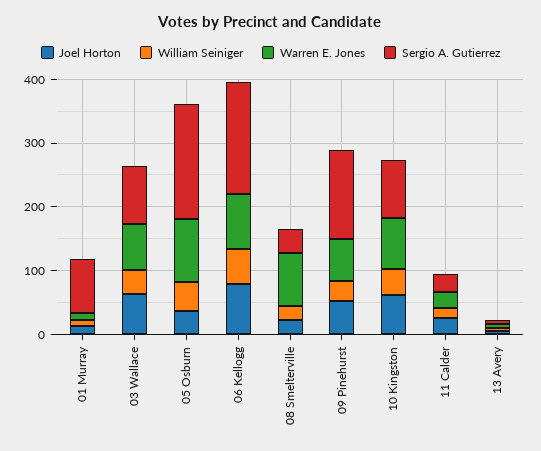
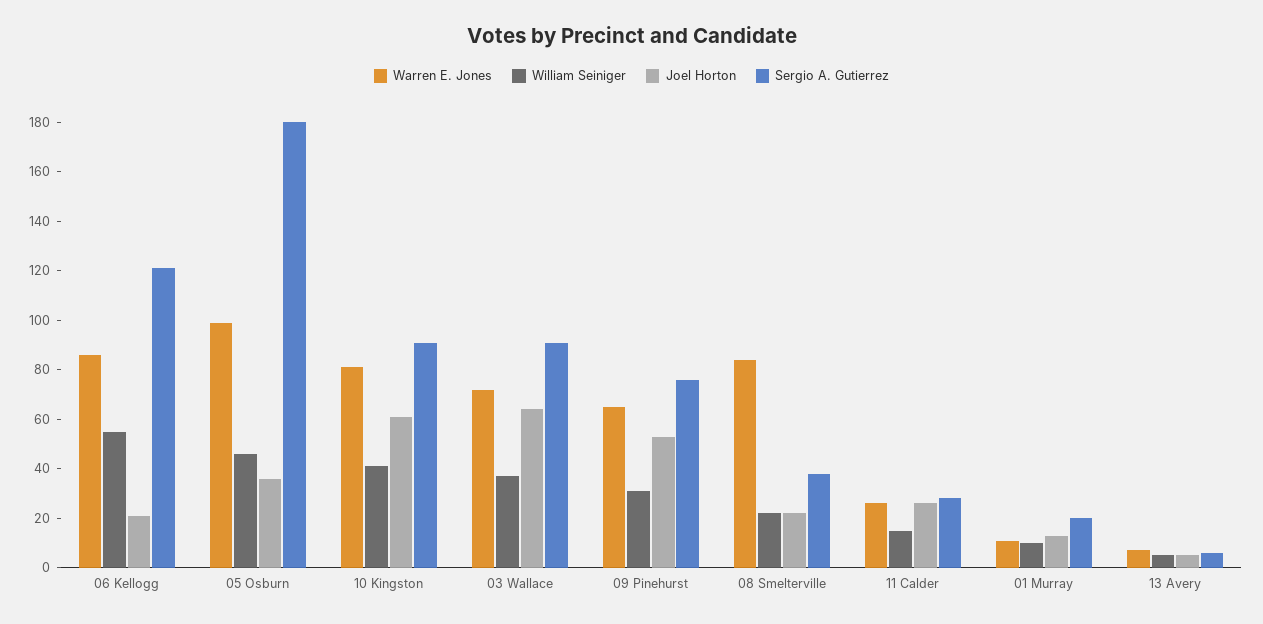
  {
    "Joel Horton": {
      "01 Murray": 15,
      "03 Wallace": 65,
      "05 Osburn": 35,
-     "06 Kellogg": 80,
+     "06 Kellogg": 20,
      "08 Smelterville": 20,
      "09 Pinehurst": 55,
      "10 Kingston": 60,
      "11 Calder": 25,
      "13 Avery": 5
    },
    "William Seiniger": {
      "01 Murray": 10,
      "03 Wallace": 35,
      "05 Osburn": 45,
      "06 Kellogg": 55,
      "08 Smelterville": 20,
      "09 Pinehurst": 30,
      "10 Kingston": 40,
      "11 Calder": 15,
      "13 Avery": 5
    },
    "Warren E. Jones": {
      "01 Murray": 10,
      "03 Wallace": 70,
      "05 Osburn": 100,
      "06 Kellogg": 85,
      "08 Smelterville": 85,
      "09 Pinehurst": 65,
      "10 Kingston": 80,
      "11 Calder": 25,
      "13 Avery": 5
    },
    "Sergio A. Gutierrez": {
-     "01 Murray": 80,
+     "01 Murray": 20,
      "03 Wallace": 90,
      "05 Osburn": 180,
-     "06 Kellogg": 180,
+     "06 Kellogg": 120,
      "08 Smelterville": 40,
-     "09 Pinehurst": 140,
+     "09 Pinehurst": 75,
      "10 Kingston": 90,
      "11 Calder": 30,
      "13 Avery": 5
    }
  }

